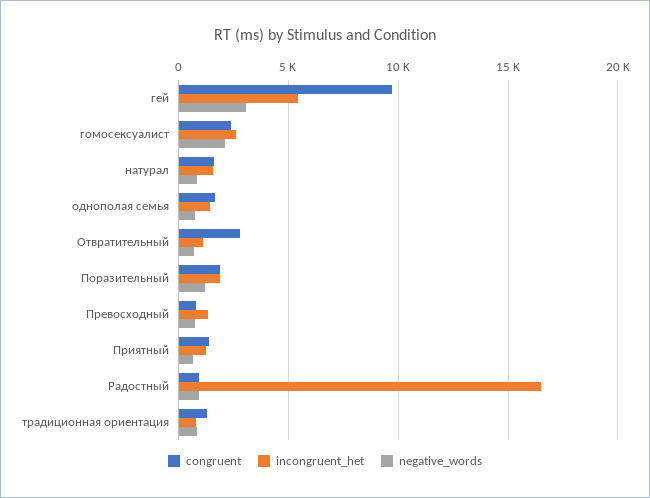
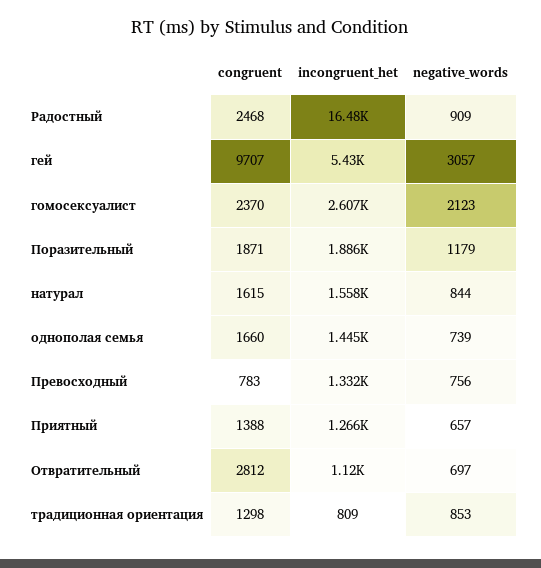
  {
    "congruent": {
      "гей": 9707,
      "гомосексуалист": 2370,
      "натурал": 1615,
      "однополая семья": 1660,
      "Отвратительный": 2812,
      "Поразительный": 1871,
      "Превосходный": 783,
      "Приятный": 1388,
-     "Радостный": 1000,
+     "Радостный": 2468,
      "традиционная ориентация": 1298
    },
    "incongruent_het": {
      "гей": 5430,
      "гомосексуалист": 2607,
      "натурал": 1558,
      "однополая семья": 1445,
      "Отвратительный": 1120,
      "Поразительный": 1886,
      "Превосходный": 1332,
      "Приятный": 1266,
      "Радостный": 16480,
      "традиционная ориентация": 809
    },
    "negative_words": {
      "гей": 3057,
      "гомосексуалист": 2123,
      "натурал": 844,
      "однополая семья": 739,
      "Отвратительный": 697,
      "Поразительный": 1179,
      "Превосходный": 756,
      "Приятный": 657,
      "Радостный": 909,
      "традиционная ориентация": 853
    }
  }

